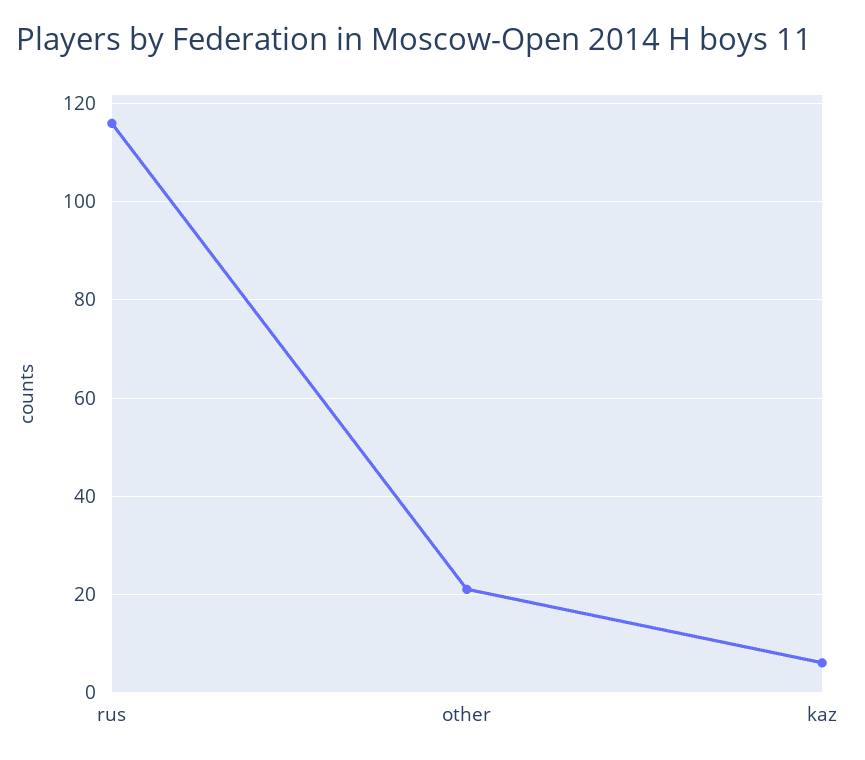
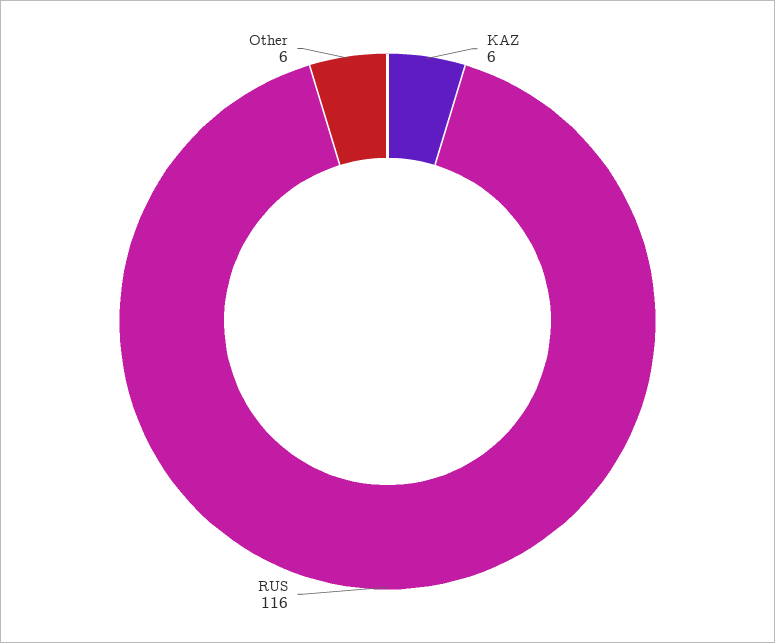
  {
    "rus": 116,
-   "other": 20,
+   "other": 6,
    "kaz": 6
  }

